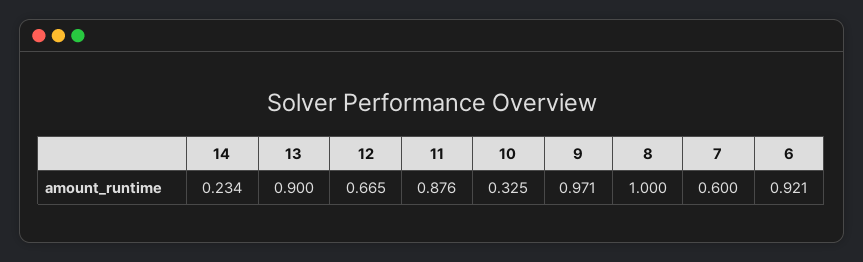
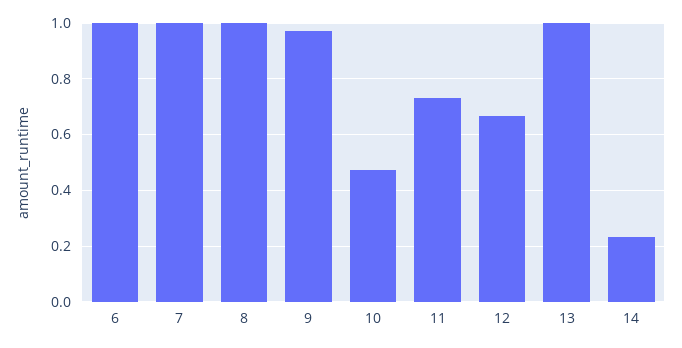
  {
    "14": 0.234,
-   "13": 0.9,
+   "13": 1,
    "12": 0.665,
-   "11": 0.876,
+   "11": 0.725,
-   "10": 0.325,
+   "10": 0.475,
    "9": 0.971,
    "8": 1,
-   "7": 0.6,
+   "7": 1,
-   "6": 0.921
+   "6": 1
  }

